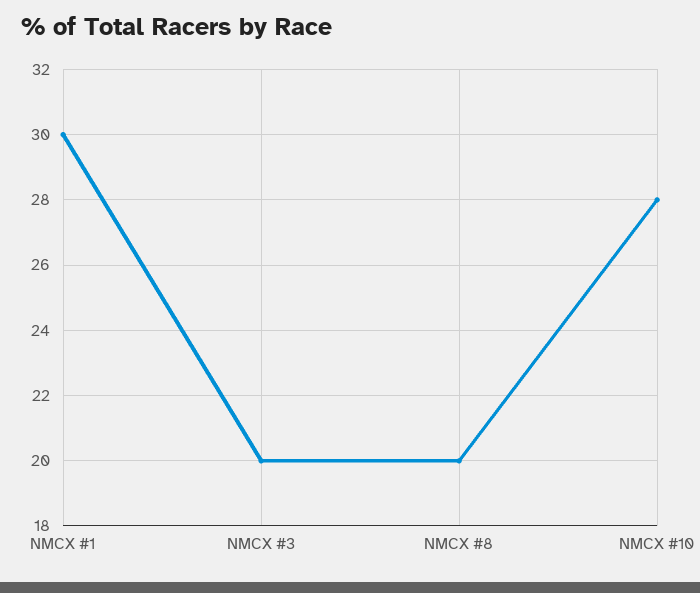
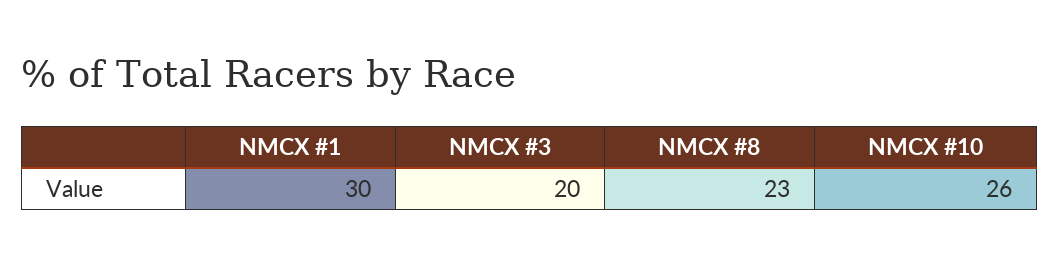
  {
    "NMCX #1": 30,
    "NMCX #3": 20,
-   "NMCX #8": 20,
+   "NMCX #8": 23,
-   "NMCX #10": 28
+   "NMCX #10": 26
  }

